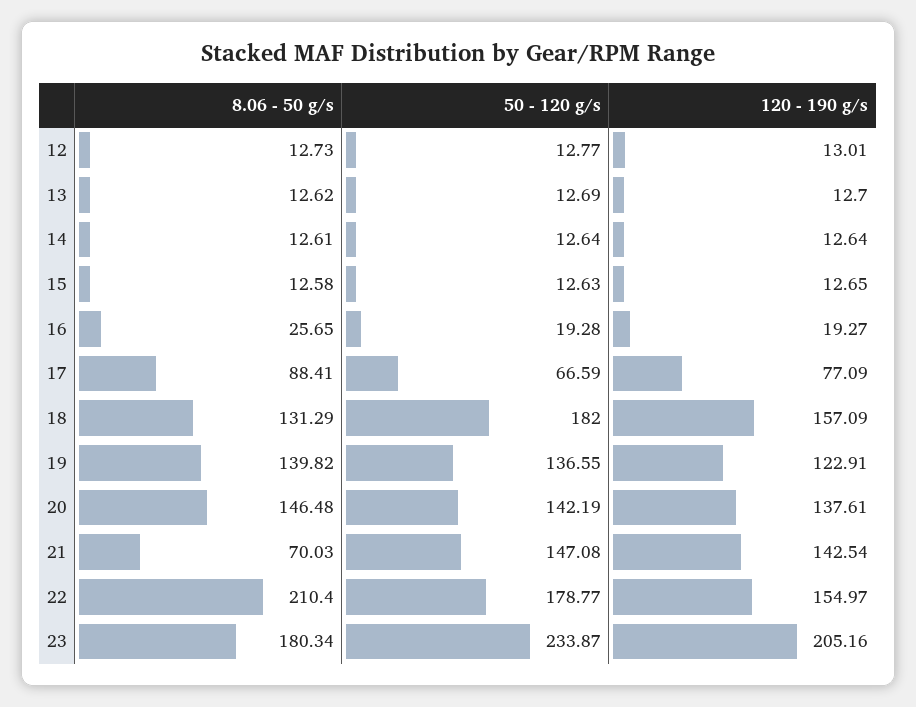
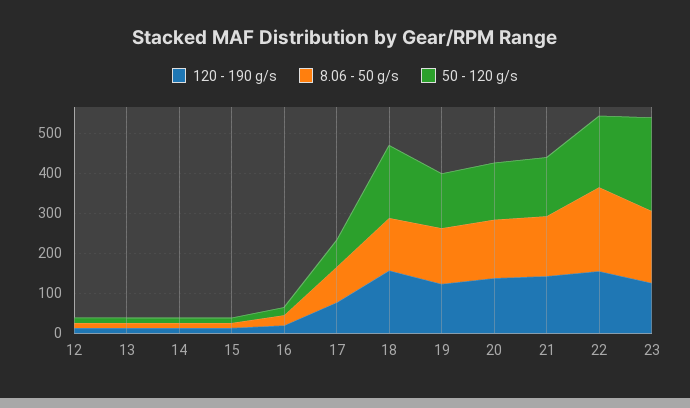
  {
    "8.06 - 50 g/s": {
      "12": 12.73,
      "13": 12.62,
      "14": 12.61,
      "15": 12.58,
      "16": 25.65,
      "17": 88.41,
      "18": 131.29,
      "19": 139.82,
      "20": 146.48,
-     "21": 70.03,
+     "21": 150,
      "22": 210.4,
      "23": 180.34
    },
    "50 - 120 g/s": {
      "12": 12.77,
      "13": 12.69,
      "14": 12.64,
      "15": 12.63,
      "16": 19.28,
      "17": 66.59,
      "18": 182,
      "19": 136.55,
      "20": 142.19,
      "21": 147.08,
      "22": 178.77,
      "23": 233.87
    },
    "120 - 190 g/s": {
      "12": 13.01,
      "13": 12.7,
      "14": 12.64,
      "15": 12.65,
      "16": 19.27,
      "17": 77.09,
      "18": 157.09,
      "19": 122.91,
      "20": 137.61,
      "21": 142.54,
      "22": 154.97,
-     "23": 205.16
+     "23": 125
    }
  }

